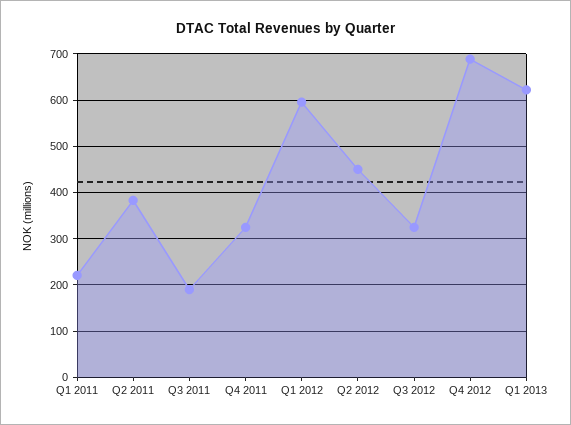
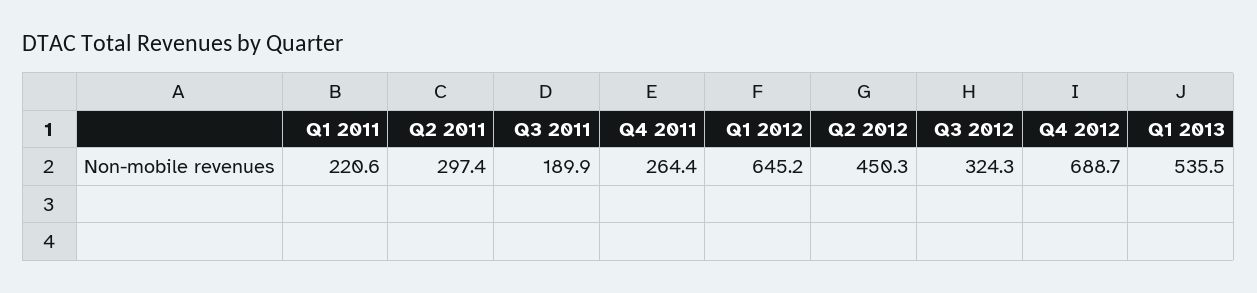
  {
    "Q1 2011": 220.6,
-   "Q2 2011": 380,
+   "Q2 2011": 297.4,
    "Q3 2011": 189.9,
-   "Q4 2011": 320,
+   "Q4 2011": 264.4,
-   "Q1 2012": 600,
+   "Q1 2012": 645.2,
    "Q2 2012": 450.3,
    "Q3 2012": 324.3,
    "Q4 2012": 688.7,
-   "Q1 2013": 620
+   "Q1 2013": 535.5
  }

